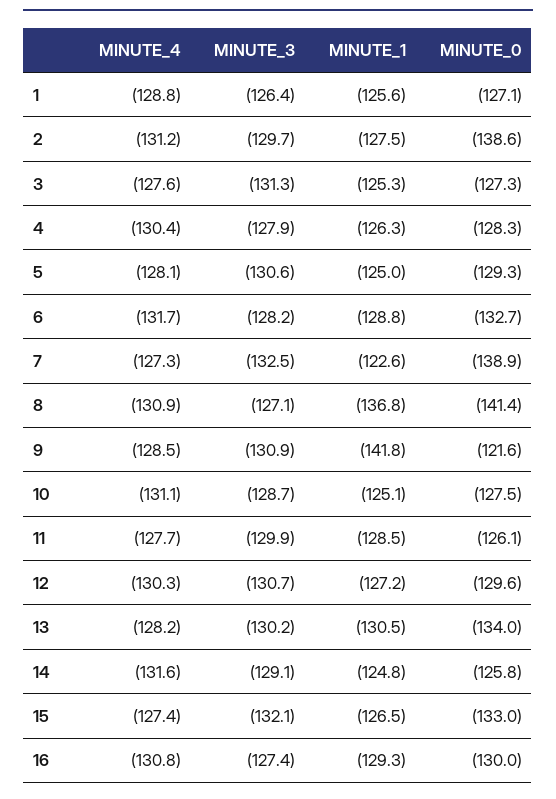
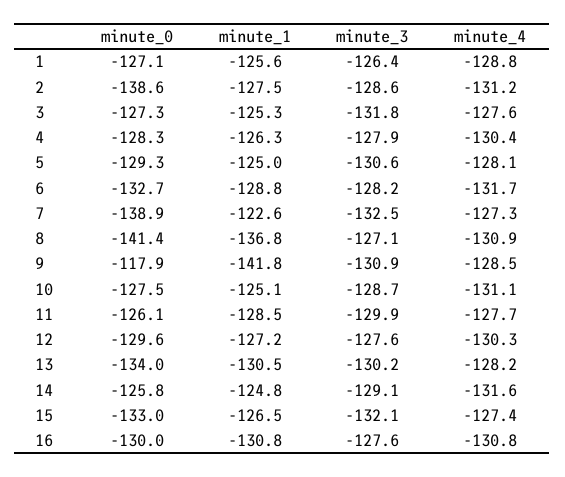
  {
    "MINUTE_4": {
      "1": -128.8,
      "2": -131.2,
      "3": -127.6,
      "4": -130.4,
      "5": -128.1,
      "6": -131.7,
      "7": -127.3,
      "8": -130.9,
      "9": -128.5,
      "10": -131.1,
      "11": -127.7,
      "12": -130.3,
      "13": -128.2,
      "14": -131.6,
      "15": -127.4,
      "16": -130.8
    },
    "MINUTE_3": {
      "1": -126.4,
-     "2": -129.7,
+     "2": -128.6,
-     "3": -131.3,
+     "3": -131.8,
      "4": -127.9,
      "5": -130.6,
      "6": -128.2,
      "7": -132.5,
      "8": -127.1,
      "9": -130.9,
      "10": -128.7,
      "11": -129.9,
-     "12": -130.7,
+     "12": -127.6,
      "13": -130.2,
      "14": -129.1,
      "15": -132.1,
-     "16": -127.4
+     "16": -127.6
    },
    "MINUTE_1": {
      "1": -125.6,
      "2": -127.5,
      "3": -125.3,
      "4": -126.3,
      "5": -125,
      "6": -128.8,
      "7": -122.6,
      "8": -136.8,
      "9": -141.8,
      "10": -125.1,
      "11": -128.5,
      "12": -127.2,
      "13": -130.5,
      "14": -124.8,
      "15": -126.5,
-     "16": -129.3
+     "16": -130.8
    },
    "MINUTE_0": {
      "1": -127.1,
      "2": -138.6,
      "3": -127.3,
      "4": -128.3,
      "5": -129.3,
      "6": -132.7,
      "7": -138.9,
      "8": -141.4,
-     "9": -121.6,
+     "9": -117.9,
      "10": -127.5,
      "11": -126.1,
      "12": -129.6,
      "13": -134,
      "14": -125.8,
      "15": -133,
      "16": -130
    }
  }

